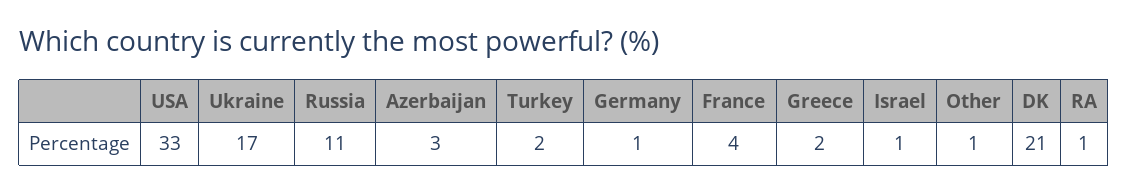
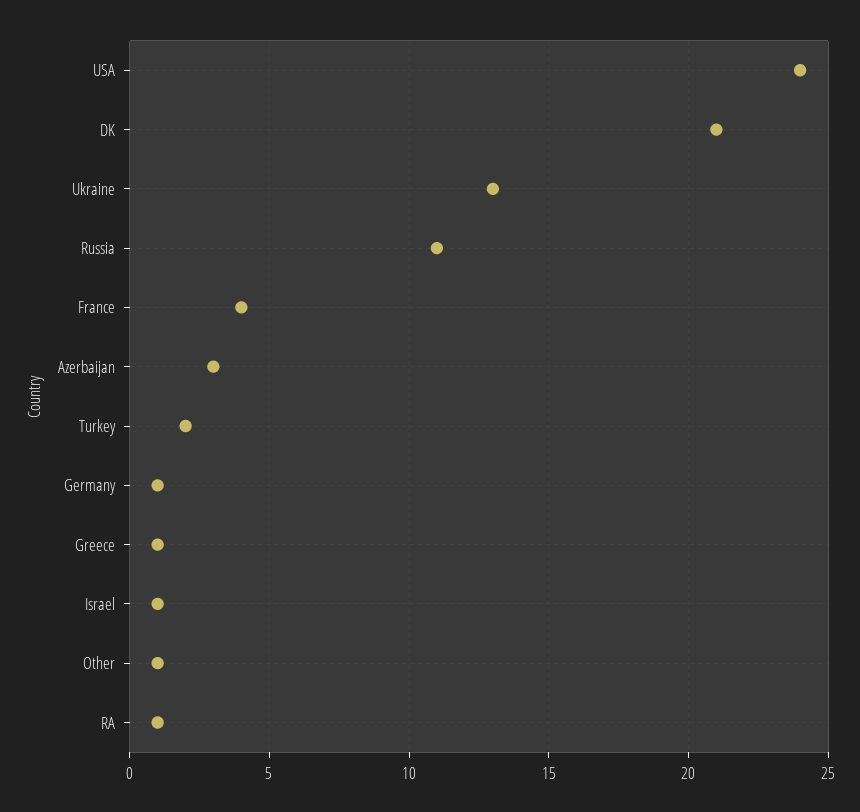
  {
-   "USA": 33,
+   "USA": 24,
-   "Ukraine": 17,
+   "Ukraine": 13,
    "Russia": 11,
    "Azerbaijan": 3,
    "Turkey": 2,
    "Germany": 1,
    "France": 4,
-   "Greece": 2,
+   "Greece": 1,
    "Israel": 1,
    "Other": 1,
    "DK": 21,
    "RA": 1
  }

